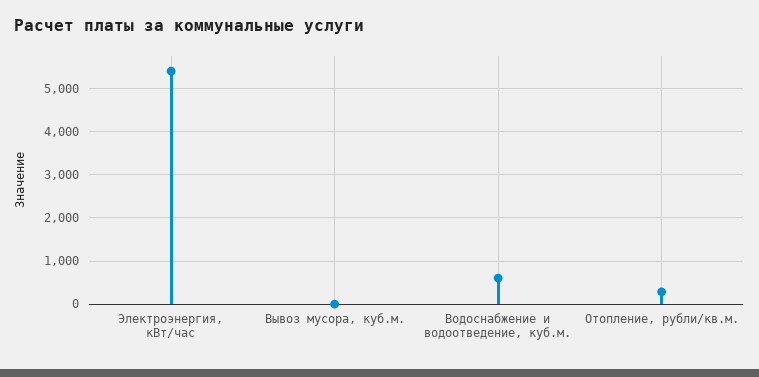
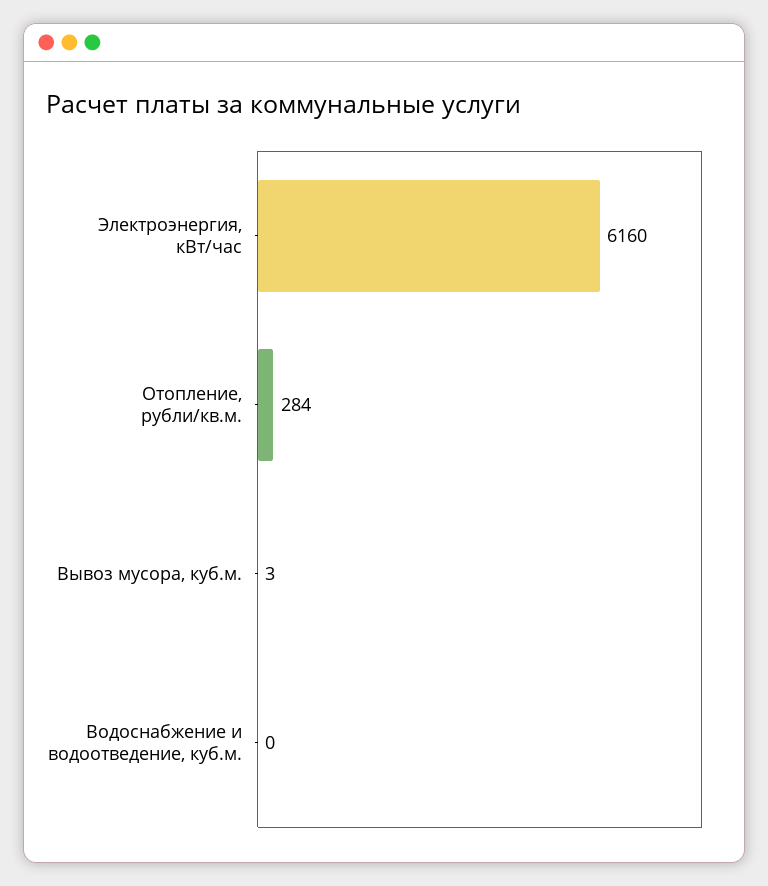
  {
-   "Электроэнергия, кВт/час": 5400,
+   "Электроэнергия, кВт/час": 6160,
    "Вывоз мусора, куб.м.": 3,
-   "Водоснабжение и водоотведение, куб.м.": 600,
+   "Водоснабжение и водоотведение, куб.м.": 0,
    "Отопление, рубли/кв.м.": 284
  }

